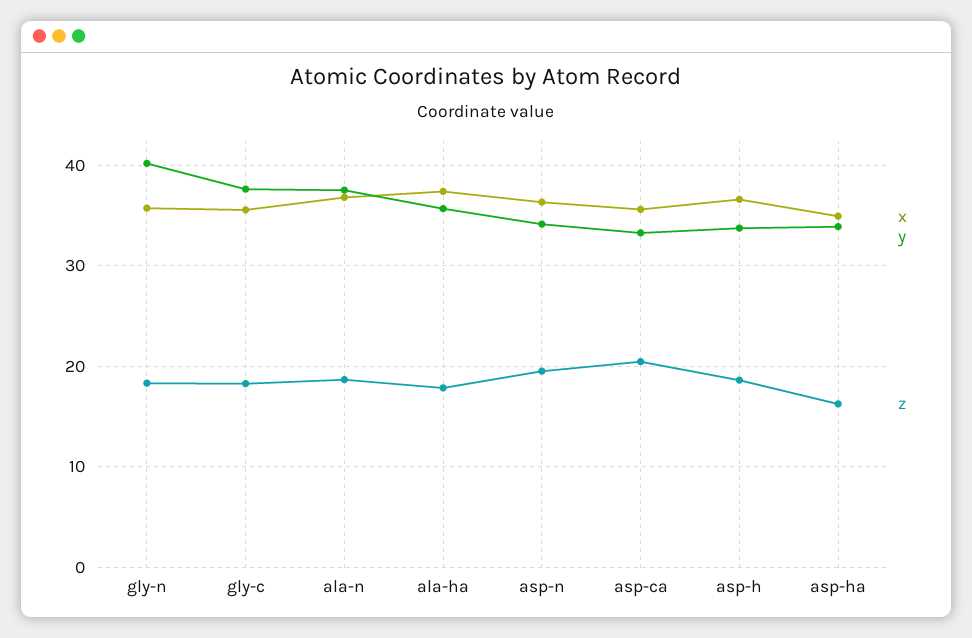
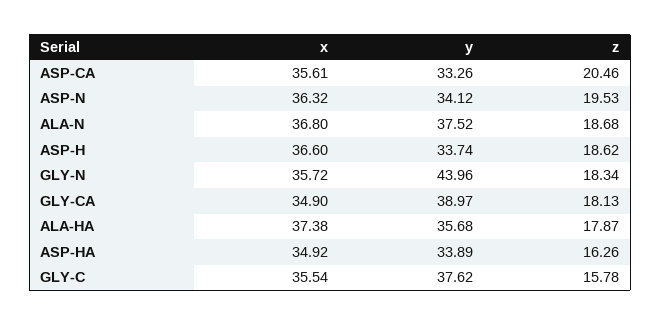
  {
    "x": {
      "gly-n": 35.72,
      "gly-c": 35.54,
      "ala-n": 36.8,
      "ala-ha": 37.38,
      "asp-n": 36.32,
      "asp-ca": 35.61,
      "asp-h": 36.6,
-     "asp-ha": 34.92
+     "asp-ha": 34.92,
+     "GLY-CA": 34.9
    },
    "y": {
-     "gly-n": 40,
+     "gly-n": 43.96,
      "gly-c": 37.62,
      "ala-n": 37.52,
      "ala-ha": 35.68,
      "asp-n": 34.12,
      "asp-ca": 33.26,
      "asp-h": 33.74,
-     "asp-ha": 33.89
+     "asp-ha": 33.89,
+     "GLY-CA": 38.97
    },
    "z": {
      "gly-n": 18.34,
-     "gly-c": 18,
+     "gly-c": 15.78,
      "ala-n": 18.68,
      "ala-ha": 17.87,
      "asp-n": 19.53,
      "asp-ca": 20.46,
      "asp-h": 18.62,
-     "asp-ha": 16.26
+     "asp-ha": 16.26,
+     "GLY-CA": 18.13
    }
  }

